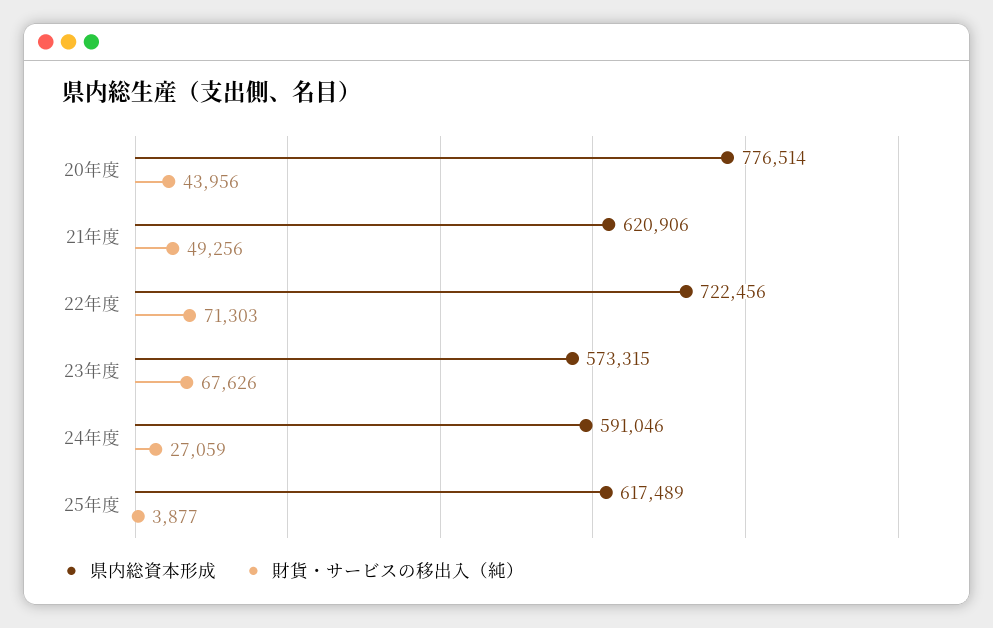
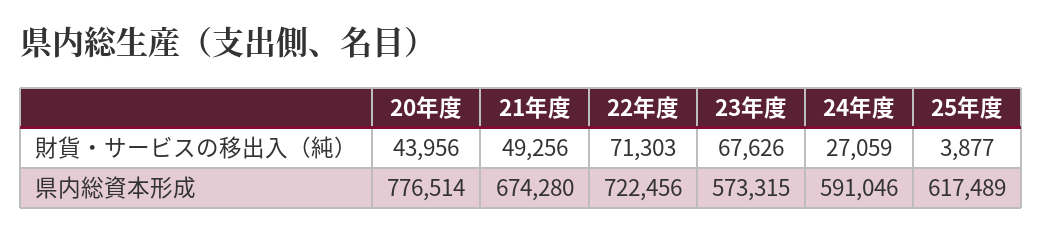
  {
    "県内総資本形成": {
      "20年度": 776514,
-     "21年度": 620906,
+     "21年度": 674280,
      "22年度": 722456,
      "23年度": 573315,
      "24年度": 591046,
      "25年度": 617489
    },
    "財貨・サービスの移出入（純）": {
      "20年度": 43956,
      "21年度": 49256,
      "22年度": 71303,
      "23年度": 67626,
      "24年度": 27059,
      "25年度": 3877
    }
  }

